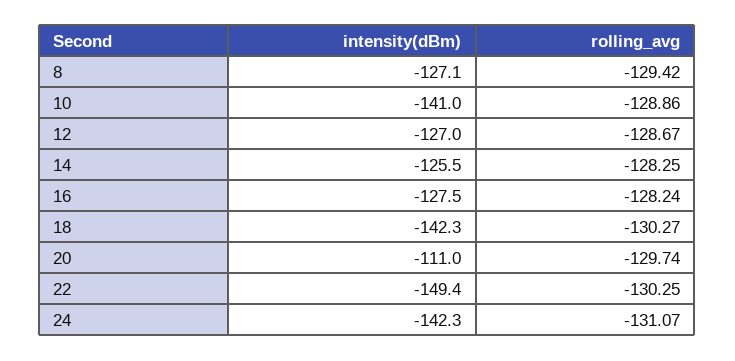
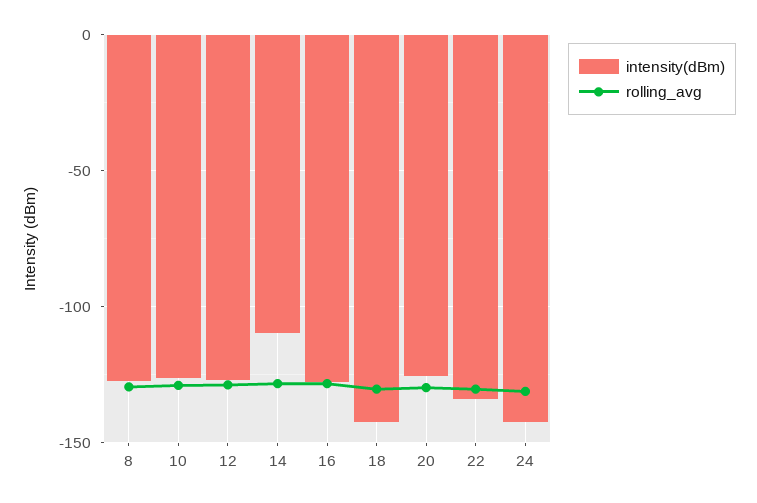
  {
    "intensity(dBm)": {
      "8": -127.1,
-     "10": -141,
+     "10": -125,
      "12": -127,
-     "14": -125.5,
+     "14": -110,
      "16": -127.5,
      "18": -142.3,
-     "20": -111,
+     "20": -125,
-     "22": -149.4,
+     "22": -135,
      "24": -142.3
    },
    "rolling_avg": {
      "8": -129.42,
      "10": -128.86,
      "12": -128.67,
      "14": -128.25,
      "16": -128.24,
      "18": -130.27,
      "20": -129.74,
      "22": -130.25,
      "24": -131.07
    }
  }

